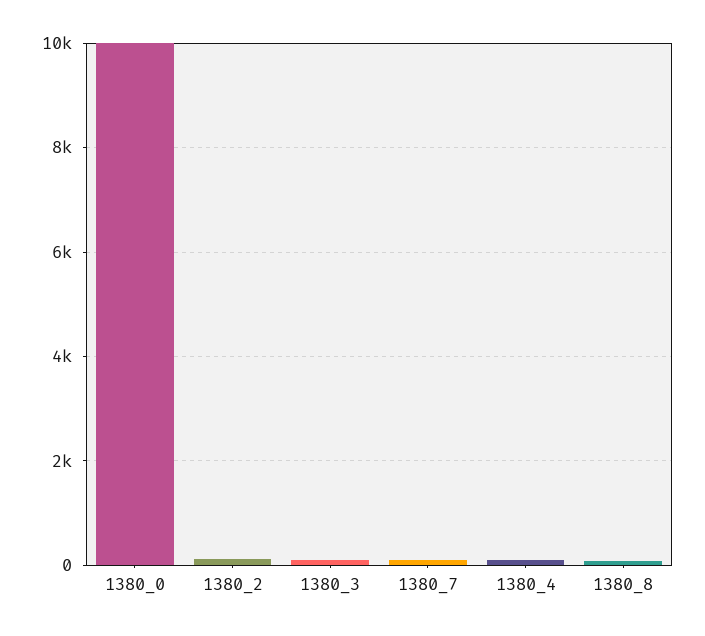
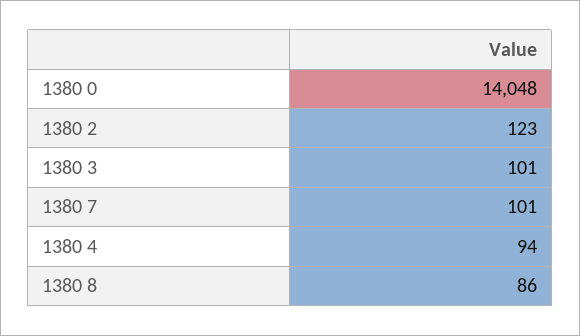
  {
-   "1380_0": 10000,
+   "1380_0": 14048,
    "1380_2": 123,
    "1380_3": 101,
    "1380_7": 101,
    "1380_4": 94,
    "1380_8": 86
  }

